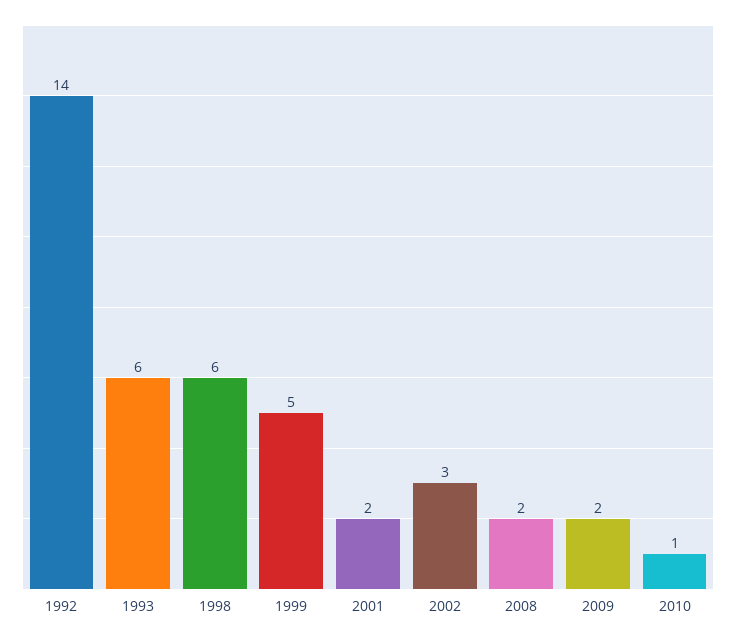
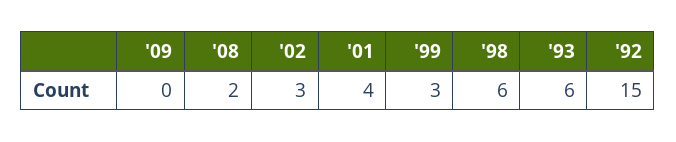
  {
-   "1992": 14,
+   "1992": 15,
    "1993": 6,
    "1998": 6,
-   "1999": 5,
+   "1999": 3,
-   "2001": 2,
+   "2001": 4,
    "2002": 3,
    "2008": 2,
-   "2009": 2,
+   "2009": 0
-   "2010": 1
  }

